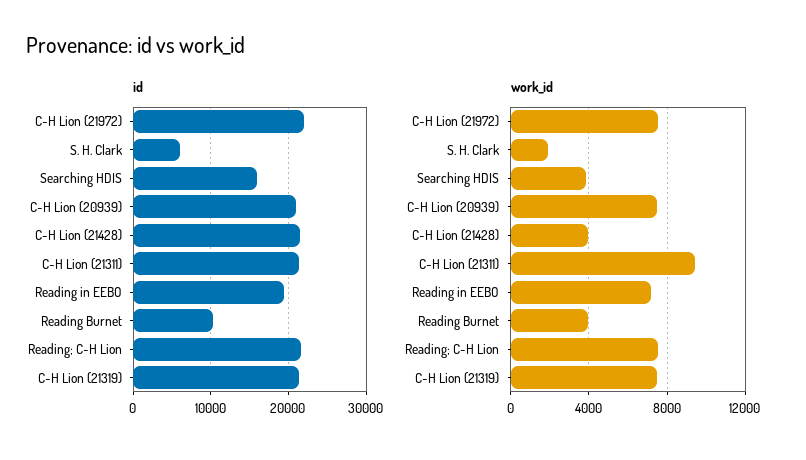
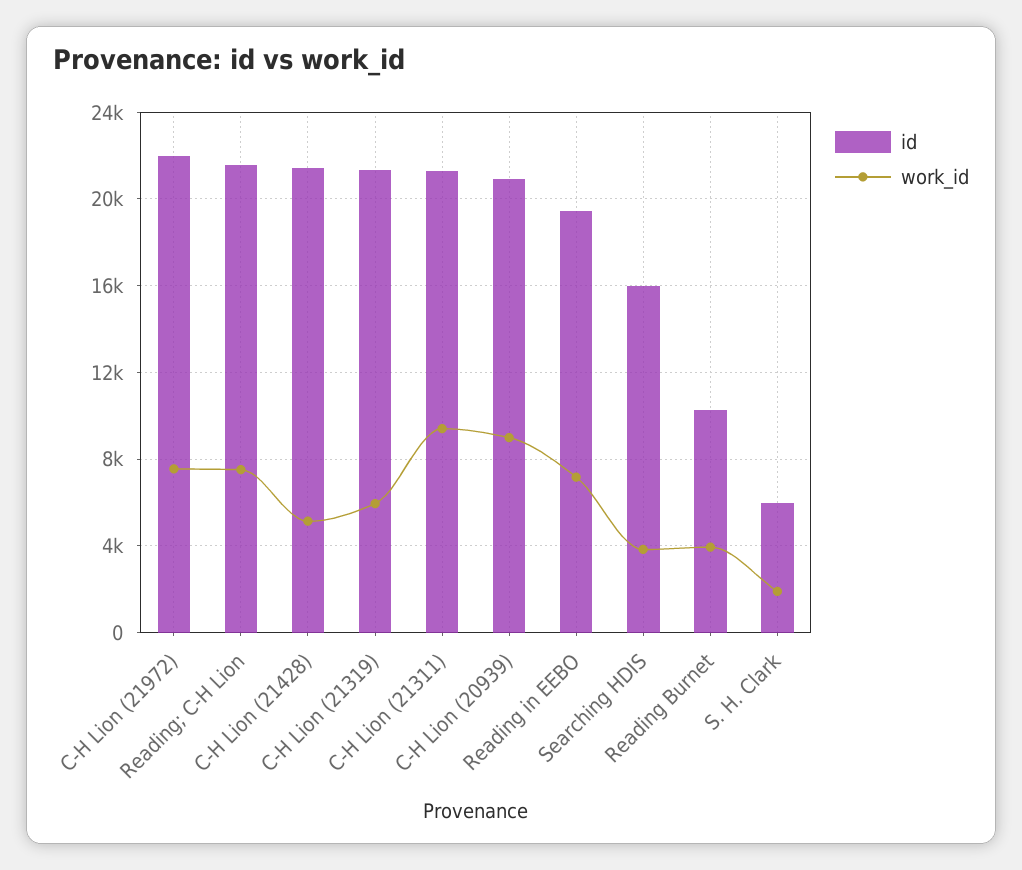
  {
    "id": {
      "C-H Lion (21972)": 22000,
      "S. H. Clark": 6000,
      "Searching HDIS": 16000,
      "C-H Lion (20939)": 21000,
      "C-H Lion (21428)": 21500,
      "C-H Lion (21311)": 21500,
      "Reading in EEBO": 19500,
      "Reading Burnet": 10500,
      "Reading; C-H Lion": 21500,
      "C-H Lion (21319)": 21500
    },
    "work_id": {
      "C-H Lion (21972)": 7500,
      "S. H. Clark": 2000,
      "Searching HDIS": 4000,
-     "C-H Lion (20939)": 7500,
+     "C-H Lion (20939)": 9000,
-     "C-H Lion (21428)": 4000,
+     "C-H Lion (21428)": 5000,
      "C-H Lion (21311)": 9500,
      "Reading in EEBO": 7000,
      "Reading Burnet": 4000,
      "Reading; C-H Lion": 7500,
-     "C-H Lion (21319)": 7500
+     "C-H Lion (21319)": 6000
    }
  }

